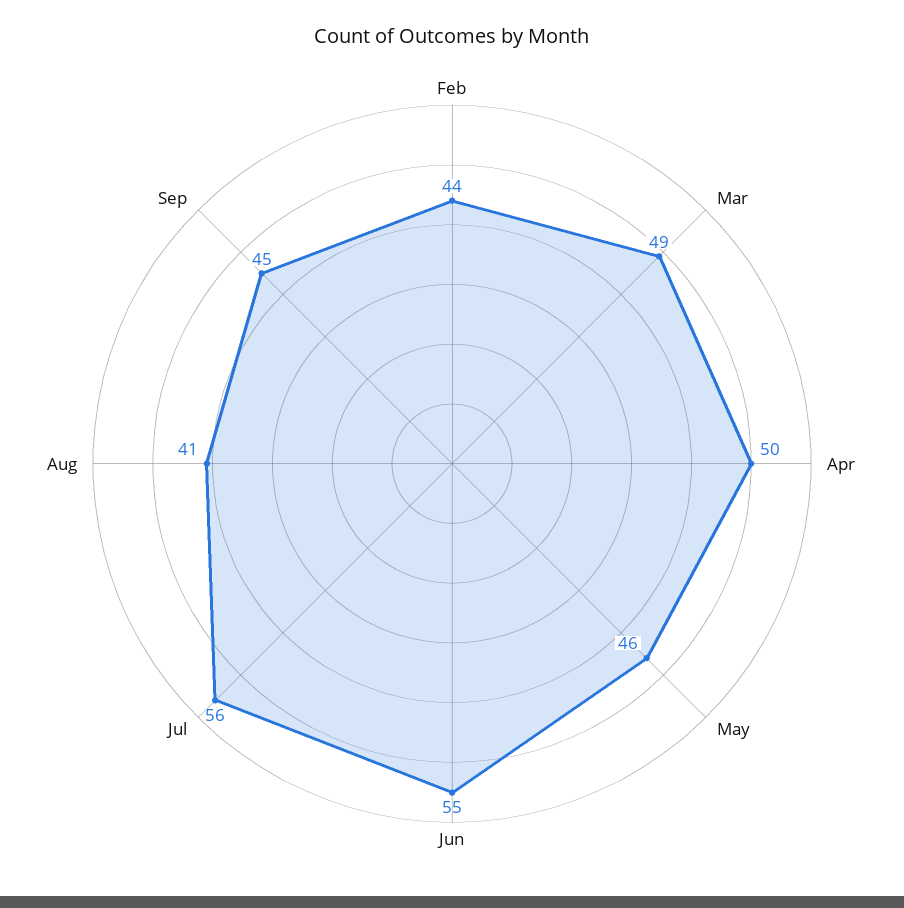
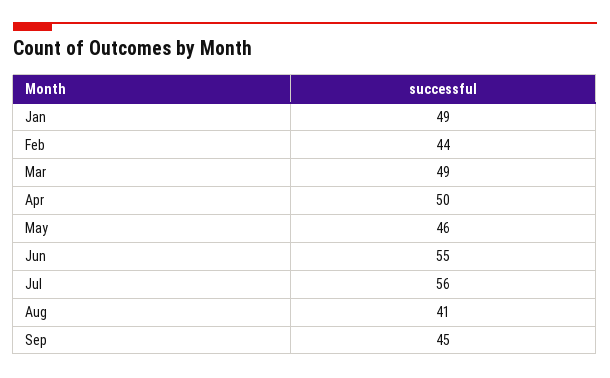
  {
    "Feb": 44,
    "Mar": 49,
    "Apr": 50,
    "May": 46,
    "Jun": 55,
    "Jul": 56,
    "Aug": 41,
-   "Sep": 45
+   "Sep": 45,
+   "Jan": 49
  }

